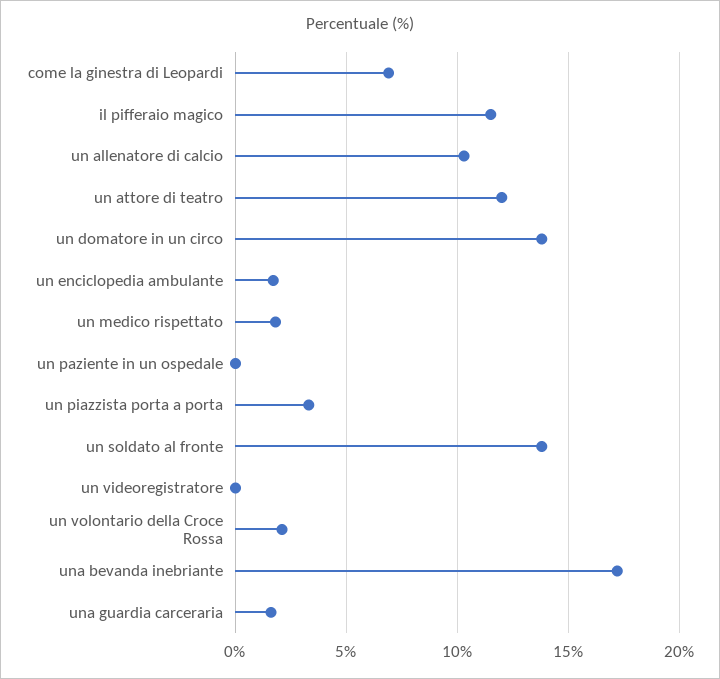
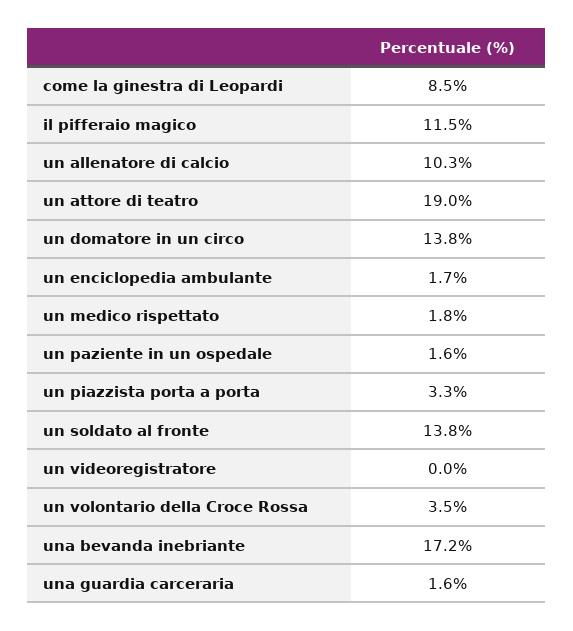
  {
-   "come la ginestra di Leopardi": 7,
+   "come la ginestra di Leopardi": 8.5,
    "il pifferaio magico": 11.5,
    "un allenatore di calcio": 10.3,
-   "un attore di teatro": 12,
+   "un attore di teatro": 19,
    "un domatore in un circo": 13.8,
    "un enciclopedia ambulante": 1.7,
    "un medico rispettato": 1.8,
-   "un paziente in un ospedale": 0,
+   "un paziente in un ospedale": 1.6,
    "un piazzista porta a porta": 3.3,
    "un soldato al fronte": 13.8,
    "un videoregistratore": 0,
-   "un volontario della Croce Rossa": 2,
+   "un volontario della Croce Rossa": 3.5,
    "una bevanda inebriante": 17.2,
    "una guardia carceraria": 1.6
  }

